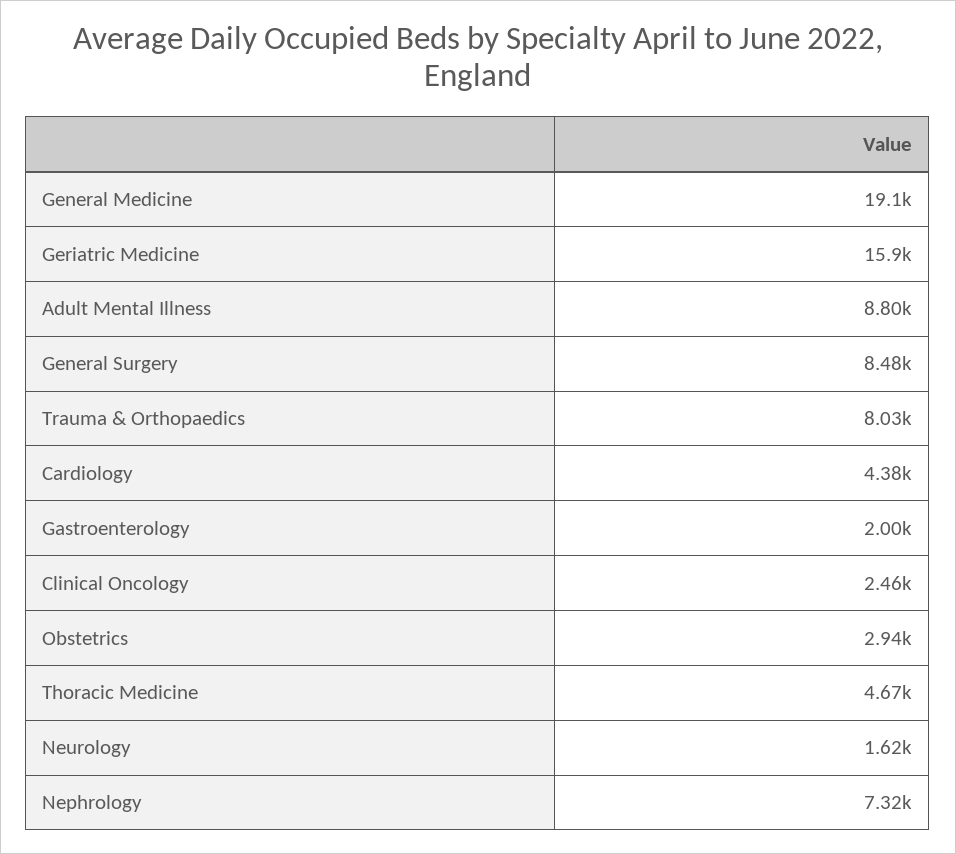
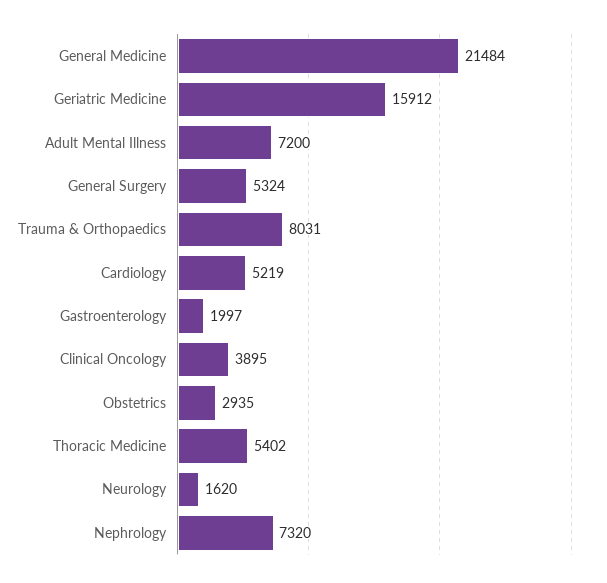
  {
-   "General Medicine": 19100,
+   "General Medicine": 21484,
    "Geriatric Medicine": 15912,
-   "Adult Mental Illness": 8800,
+   "Adult Mental Illness": 7200,
-   "General Surgery": 8480,
+   "General Surgery": 5324,
    "Trauma & Orthopaedics": 8031,
-   "Cardiology": 4380,
+   "Cardiology": 5219,
    "Gastroenterology": 1997,
-   "Clinical Oncology": 2460,
+   "Clinical Oncology": 3895,
    "Obstetrics": 2935,
-   "Thoracic Medicine": 4670,
+   "Thoracic Medicine": 5402,
    "Neurology": 1620,
    "Nephrology": 7320
  }

